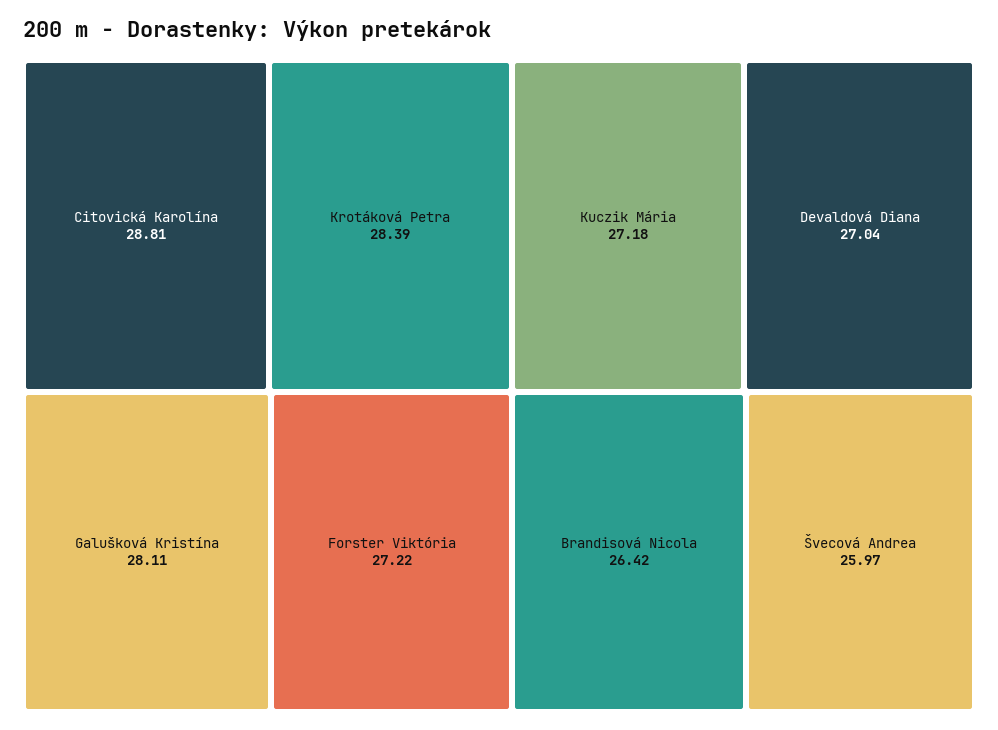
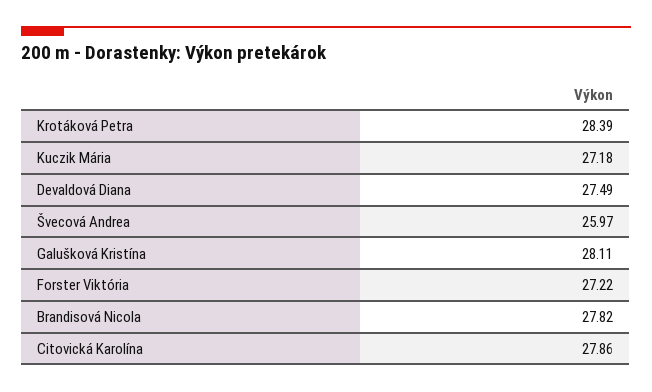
  {
-   "Citovická Karolína": 28.81,
+   "Citovická Karolína": 27.86,
    "Krotáková Petra": 28.39,
    "Galušková Kristína": 28.11,
    "Forster Viktória": 27.22,
    "Kuczik Mária": 27.18,
-   "Devaldová Diana": 27.04,
+   "Devaldová Diana": 27.49,
-   "Brandisová Nicola": 26.42,
+   "Brandisová Nicola": 27.82,
    "Švecová Andrea": 25.97
  }

